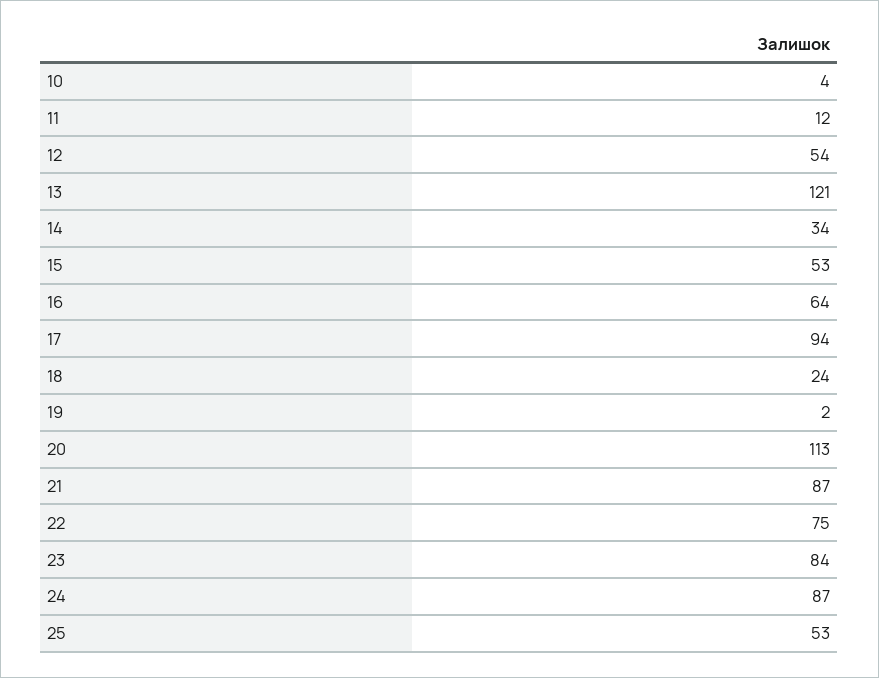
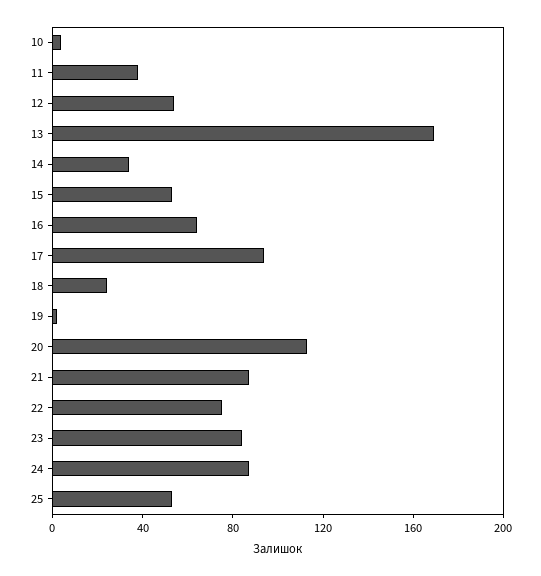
  {
    "10": 4,
-   "11": 12,
+   "11": 40,
    "12": 54,
-   "13": 121,
+   "13": 170,
    "14": 34,
    "15": 53,
    "16": 64,
    "17": 94,
    "18": 24,
    "19": 2,
    "20": 113,
    "21": 87,
    "22": 75,
    "23": 84,
    "24": 87,
    "25": 53
  }

